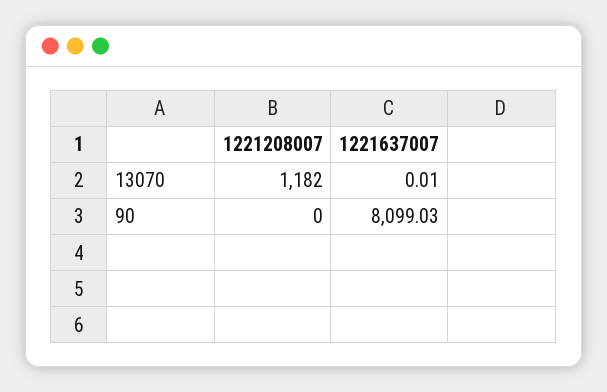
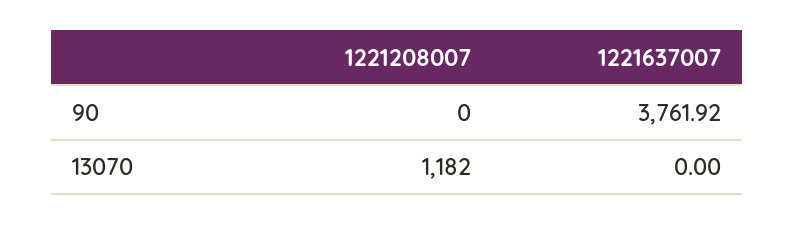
  {
    "1221208007": {
      "13070": 1182,
      "90": 0
    },
    "1221637007": {
-     "13070": 0.01,
+     "13070": 0,
-     "90": 8099.03
+     "90": 3761.92
    }
  }

